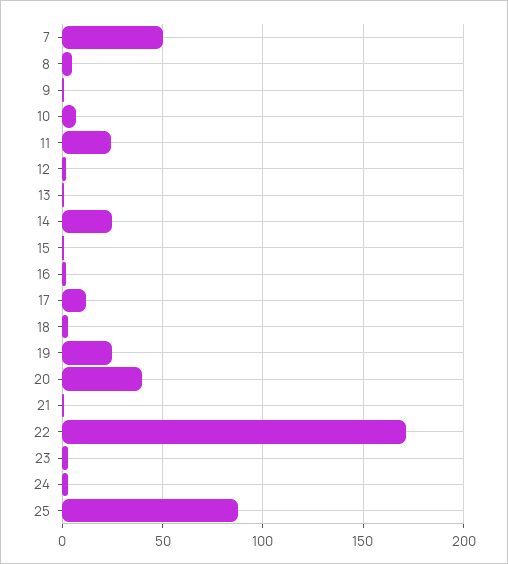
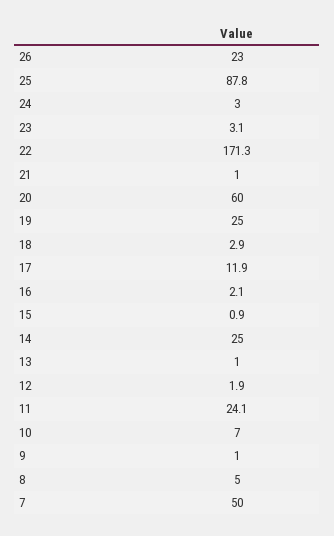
  {
    "7": 50,
    "8": 5,
    "9": 1,
    "10": 7,
    "11": 24.1,
    "12": 1.9,
    "13": 1,
    "14": 25,
    "15": 0.9,
    "16": 2.1,
    "17": 11.9,
    "18": 2.9,
    "19": 25,
-   "20": 40,
+   "20": 60,
    "21": 1,
    "22": 171.3,
    "23": 3.1,
    "24": 3,
-   "25": 87.8
+   "25": 87.8,
+   "26": 23
  }

